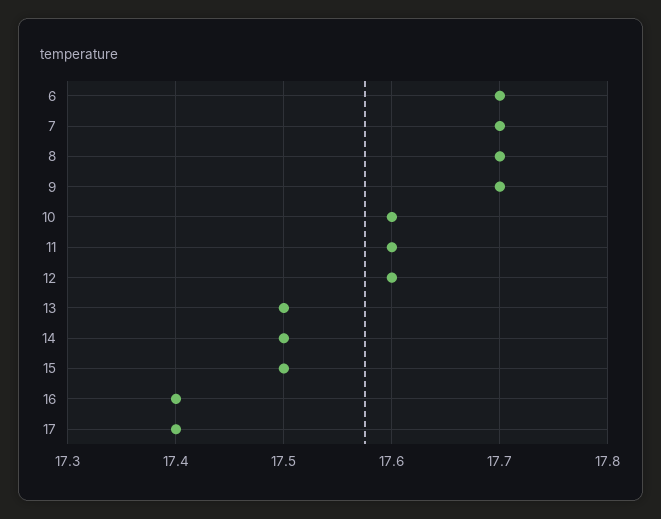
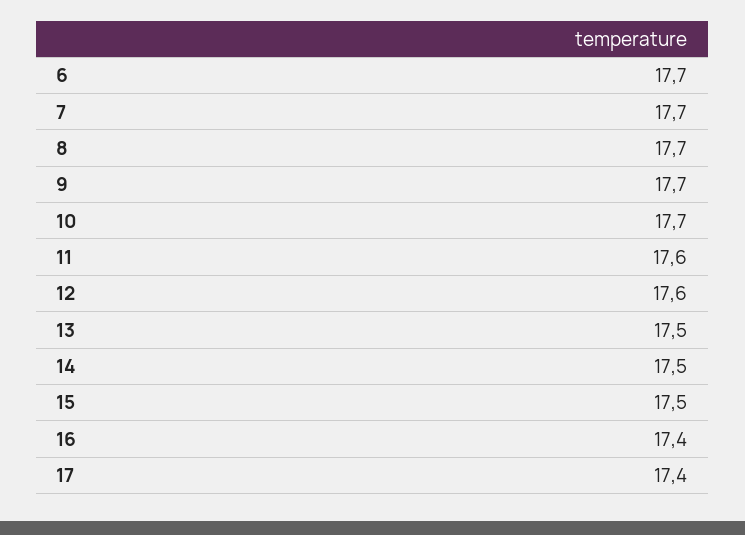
  {
    "6": 17.7,
    "7": 17.7,
    "8": 17.7,
    "9": 17.7,
-   "10": 17.6,
+   "10": 17.7,
    "11": 17.6,
    "12": 17.6,
    "13": 17.5,
    "14": 17.5,
    "15": 17.5,
    "16": 17.4,
    "17": 17.4
  }

